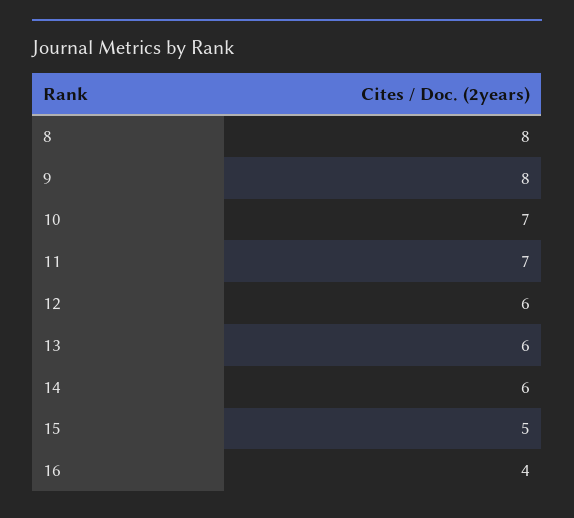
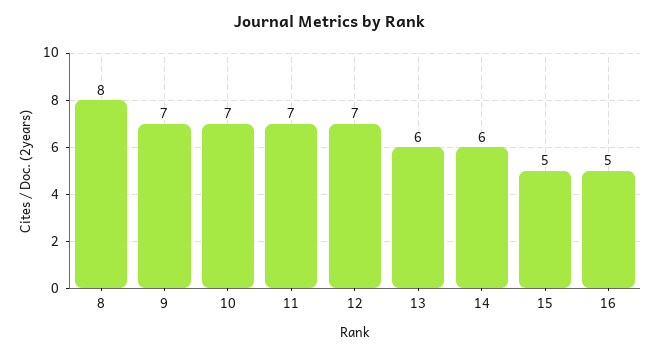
  {
    "8": 8,
-   "9": 8,
+   "9": 7,
    "10": 7,
    "11": 7,
-   "12": 6,
+   "12": 7,
    "13": 6,
    "14": 6,
    "15": 5,
-   "16": 4
+   "16": 5
  }

